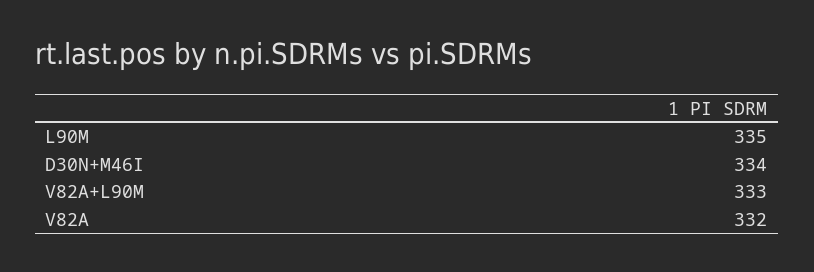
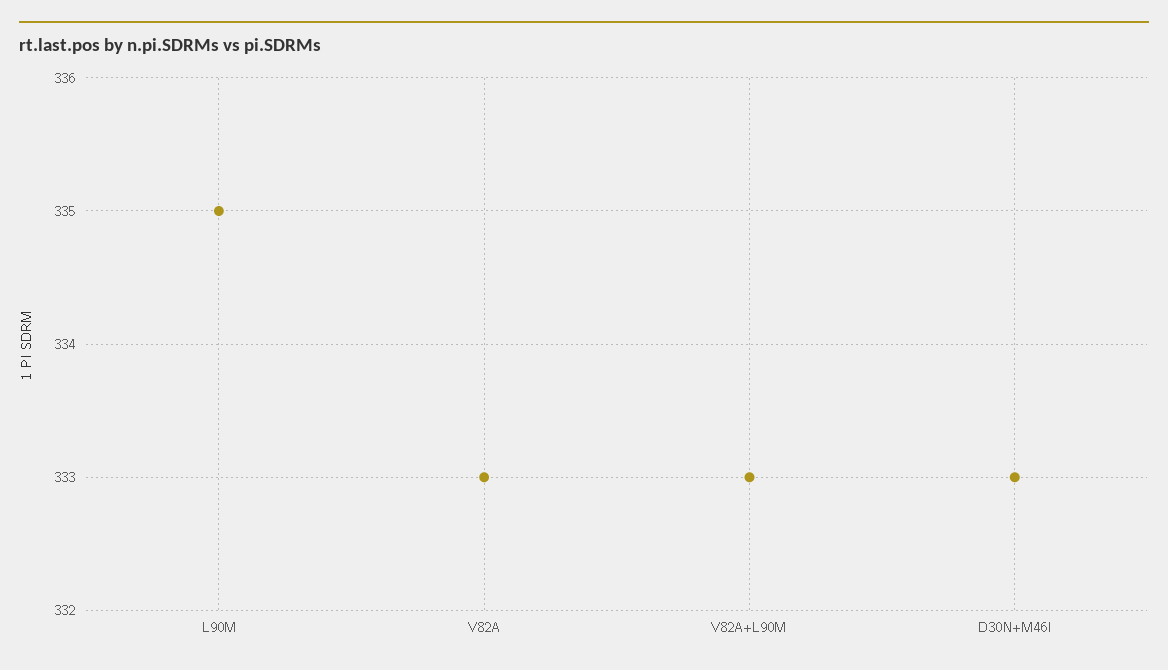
  {
    "L90M": 335,
-   "D30N+M46I": 334,
+   "D30N+M46I": 333,
    "V82A+L90M": 333,
-   "V82A": 332
+   "V82A": 333
  }

